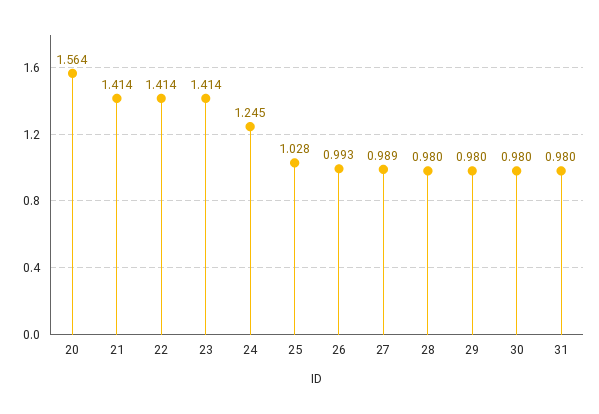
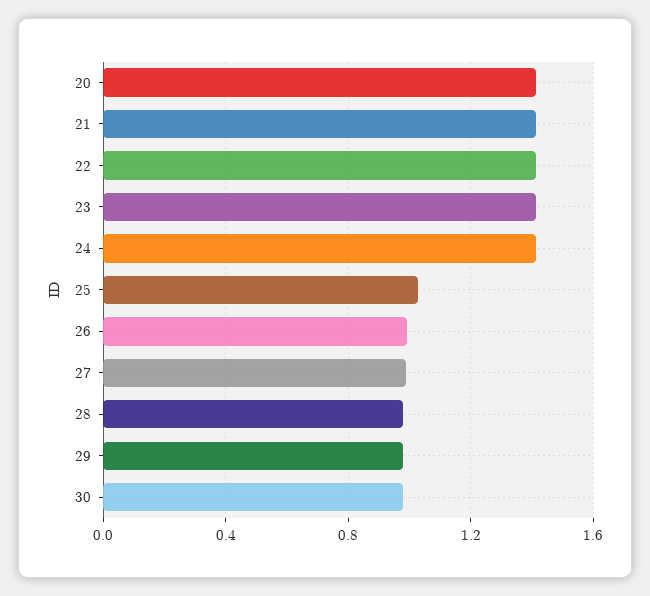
  {
-   "20": 1.564,
+   "20": 1.4,
    "21": 1.414,
    "22": 1.414,
    "23": 1.414,
-   "24": 1.245,
+   "24": 1.4,
    "25": 1.028,
    "26": 0.993,
    "27": 0.989,
    "28": 0.98,
    "29": 0.98,
-   "30": 0.98,
+   "30": 0.98
-   "31": 0.98
  }

